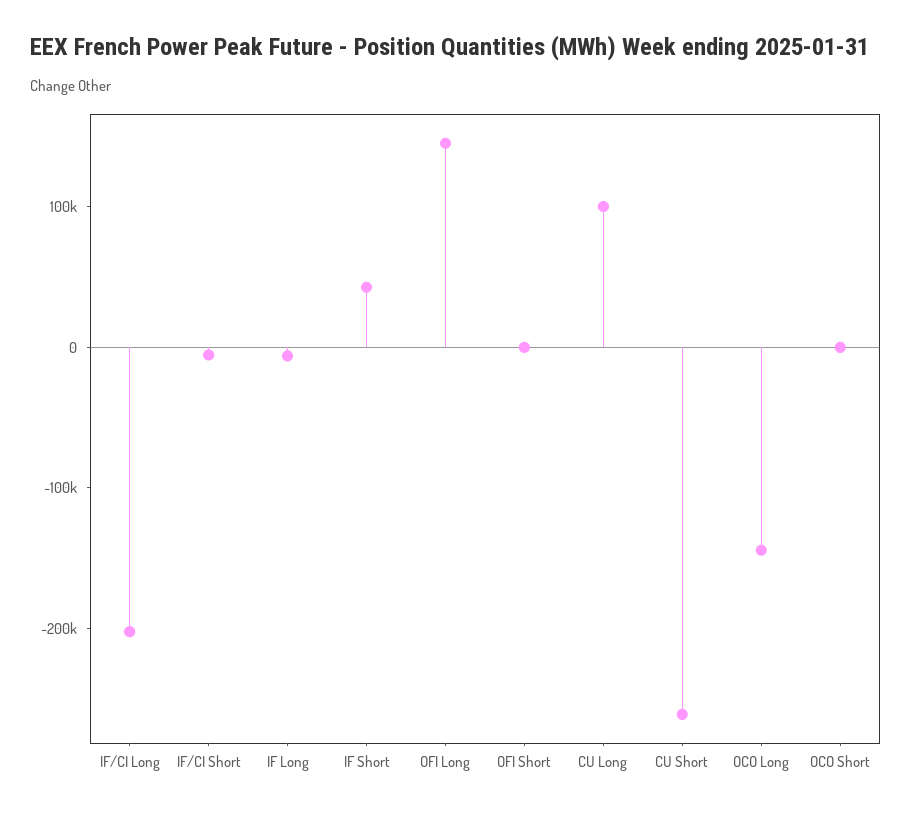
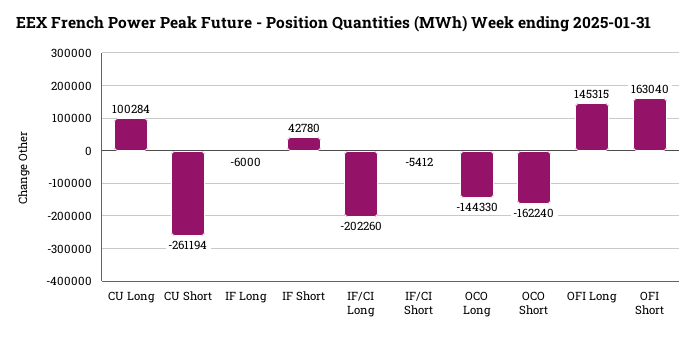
  {
    "IF/CI Long": -202260,
    "IF/CI Short": -5412,
    "IF Long": -6000,
    "IF Short": 42780,
    "OFI Long": 145315,
-   "OFI Short": 0,
+   "OFI Short": 163040,
    "CU Long": 100284,
    "CU Short": -261194,
    "OCO Long": -144330,
-   "OCO Short": 0
+   "OCO Short": -162240
  }

